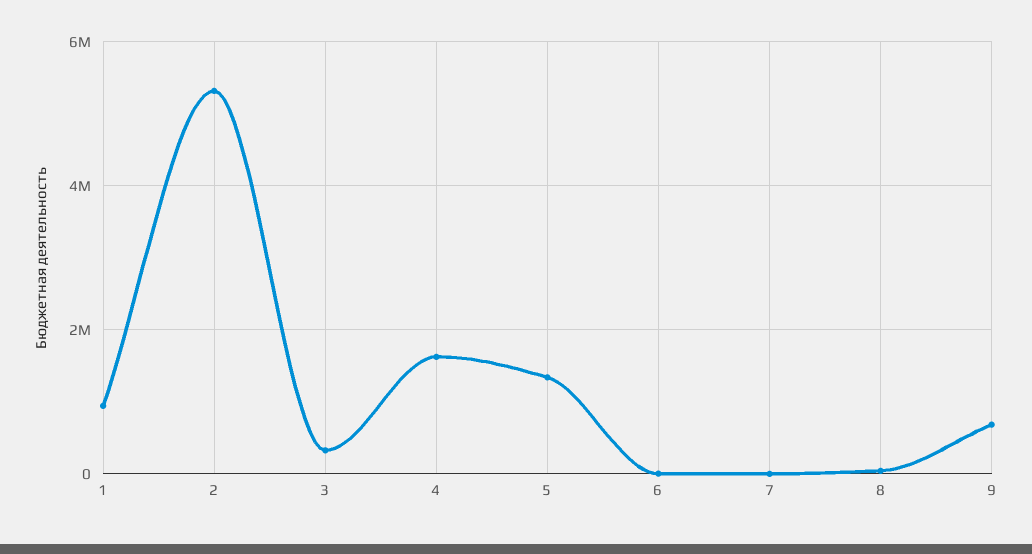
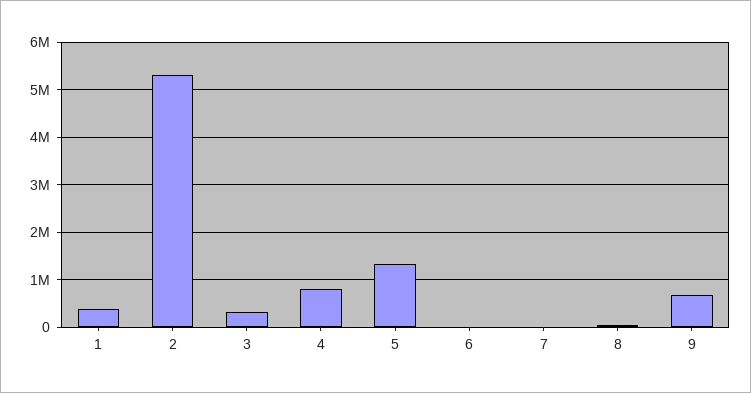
  {
-   "1": 1000000,
+   "1": 400000,
    "2": 5400000,
    "3": 400000,
-   "4": 1600000,
+   "4": 800000,
    "5": 1400000,
    "6": 0,
    "7": 0,
    "8": 0,
    "9": 600000
  }

